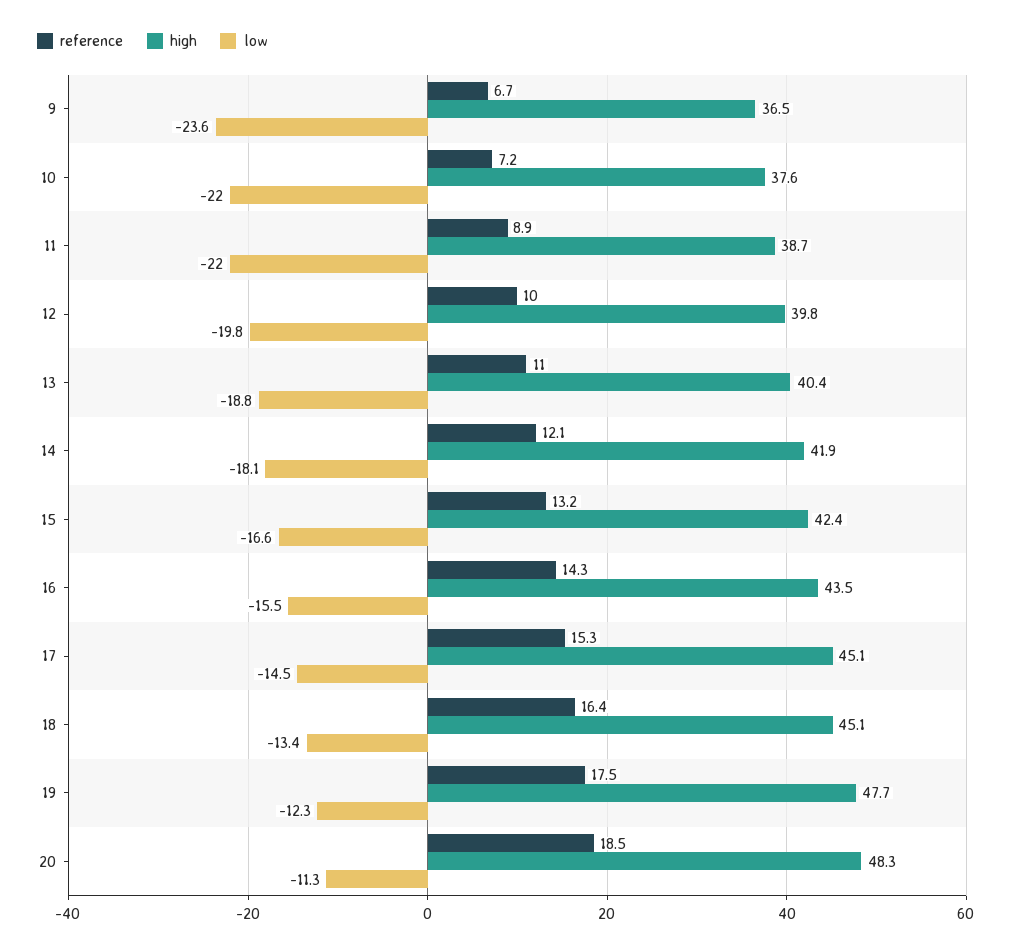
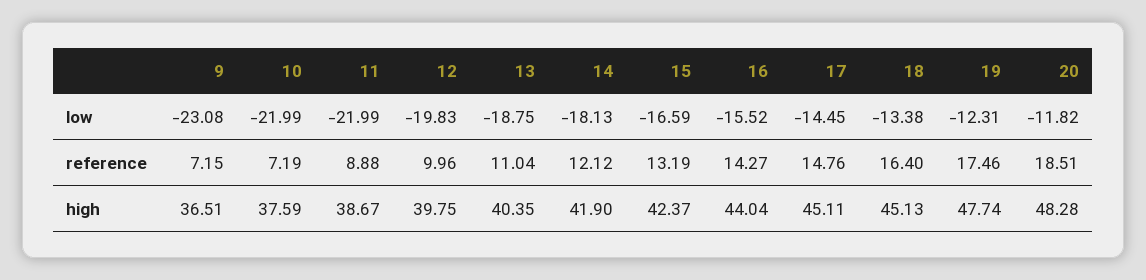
  {
    "reference": {
-     "9": 6.7,
+     "9": 7.15,
      "10": 7.19,
      "11": 8.88,
      "12": 9.96,
      "13": 11.04,
      "14": 12.12,
      "15": 13.19,
      "16": 14.27,
-     "17": 15.3,
+     "17": 14.76,
      "18": 16.4,
      "19": 17.46,
      "20": 18.51
    },
    "high": {
      "9": 36.51,
      "10": 37.59,
      "11": 38.67,
      "12": 39.75,
      "13": 40.35,
      "14": 41.9,
      "15": 42.37,
-     "16": 43.5,
+     "16": 44.04,
      "17": 45.11,
      "18": 45.13,
      "19": 47.74,
      "20": 48.28
    },
    "low": {
-     "9": -23.6,
+     "9": -23.08,
      "10": -21.99,
      "11": -21.99,
      "12": -19.83,
      "13": -18.75,
      "14": -18.13,
      "15": -16.59,
      "16": -15.52,
      "17": -14.45,
      "18": -13.38,
      "19": -12.31,
-     "20": -11.3
+     "20": -11.82
    }
  }

